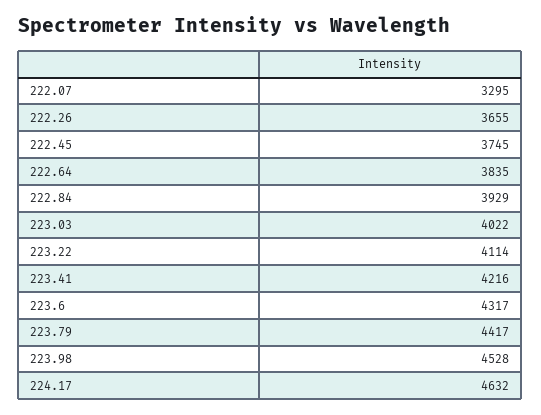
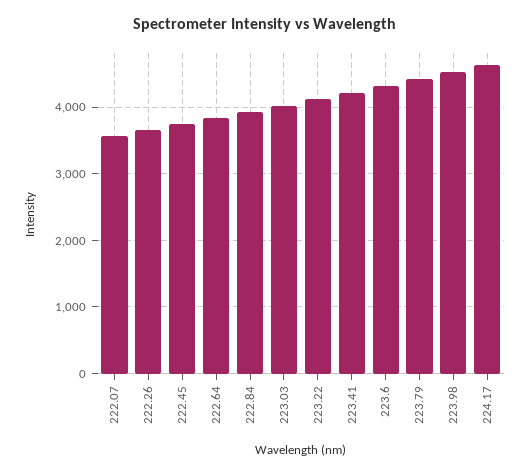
  {
-   "222.07": 3295,
+   "222.07": 3600,
    "222.26": 3655,
    "222.45": 3745,
    "222.64": 3835,
    "222.84": 3929,
    "223.03": 4022,
    "223.22": 4114,
    "223.41": 4216,
    "223.6": 4317,
    "223.79": 4417,
    "223.98": 4528,
    "224.17": 4632
  }

